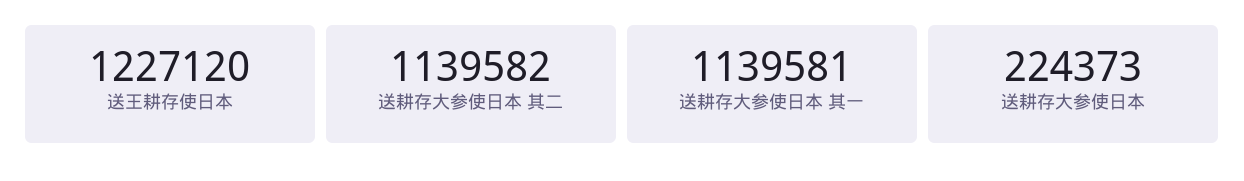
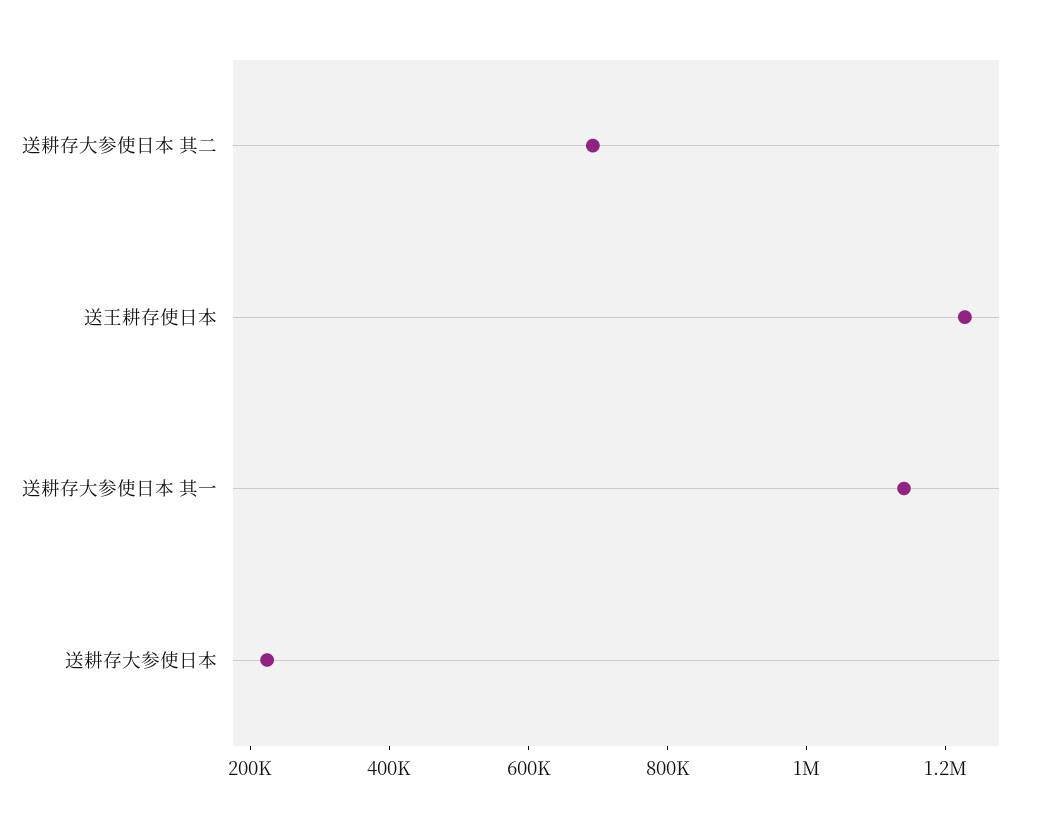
  {
    "送王耕存使日本": 1227120,
-   "送耕存大参使日本 其二": 1139582,
+   "送耕存大参使日本 其二": 700000,
    "送耕存大参使日本 其一": 1139581,
    "送耕存大参使日本": 224373
  }

